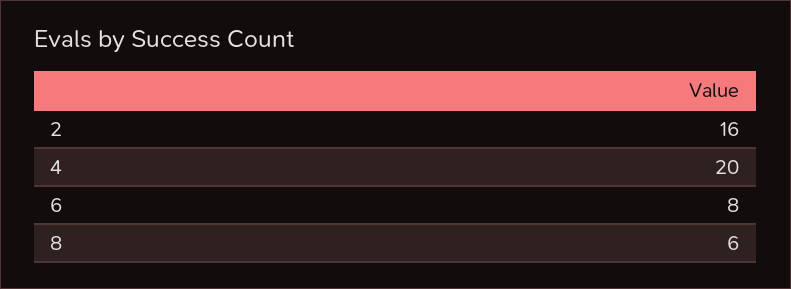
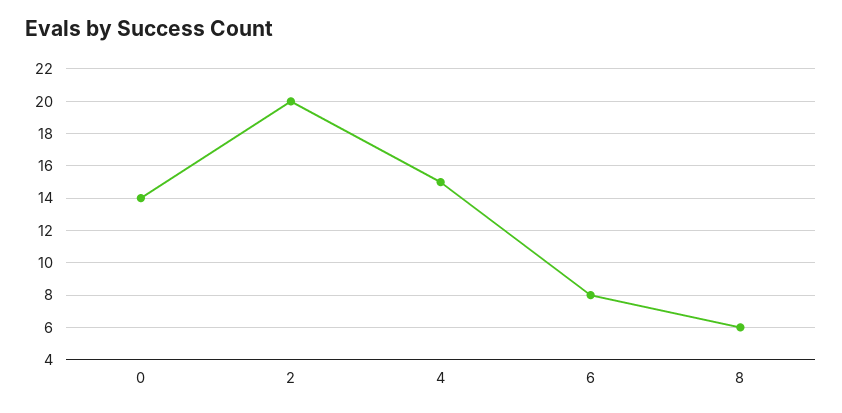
  {
-   "2": 16,
+   "2": 20,
-   "4": 20,
+   "4": 15,
    "6": 8,
-   "8": 6
+   "8": 6,
+   "0": 14
  }

